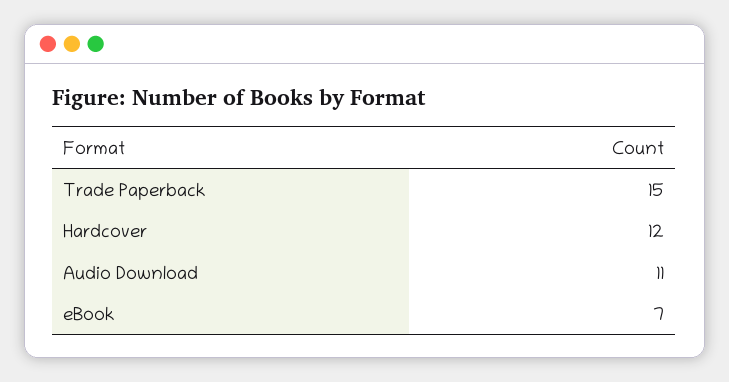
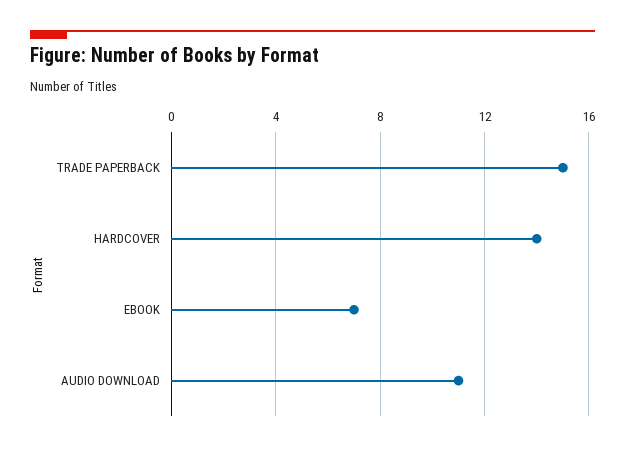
  {
    "Trade Paperback": 15,
-   "Hardcover": 12,
+   "Hardcover": 14,
    "Audio Download": 11,
    "eBook": 7
  }

